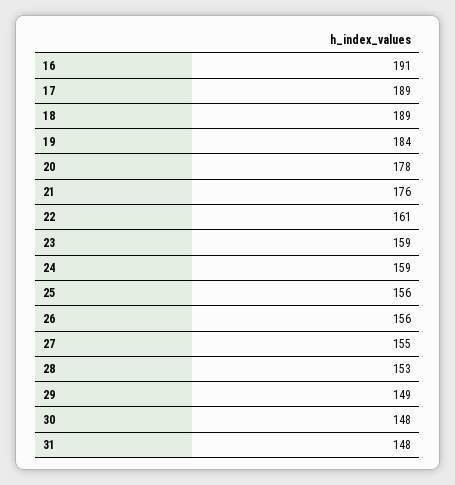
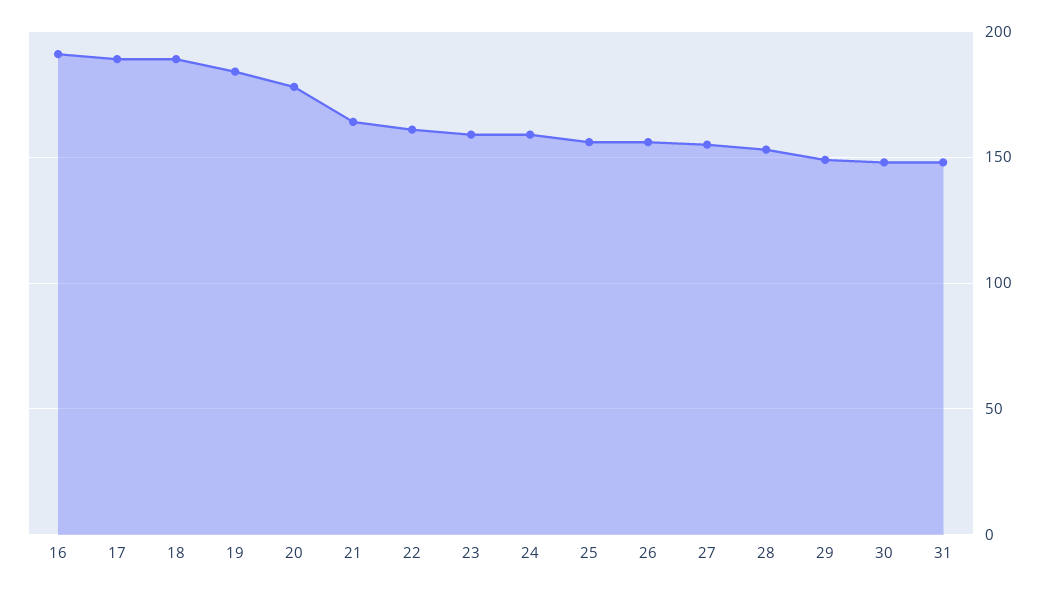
  {
    "16": 191,
    "17": 189,
    "18": 189,
    "19": 184,
    "20": 178,
-   "21": 176,
+   "21": 165,
    "22": 161,
    "23": 159,
    "24": 159,
    "25": 156,
    "26": 156,
    "27": 155,
    "28": 153,
    "29": 149,
    "30": 148,
    "31": 148
  }

